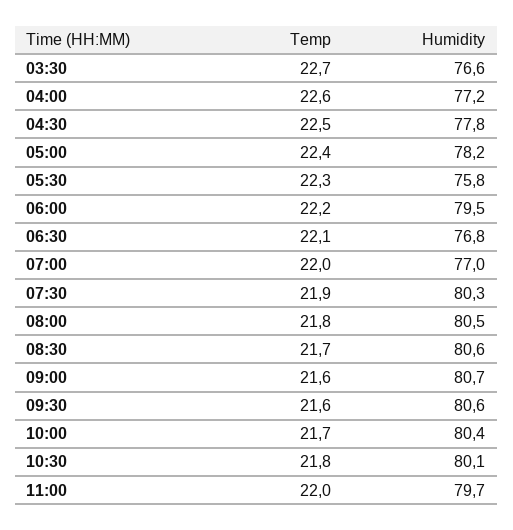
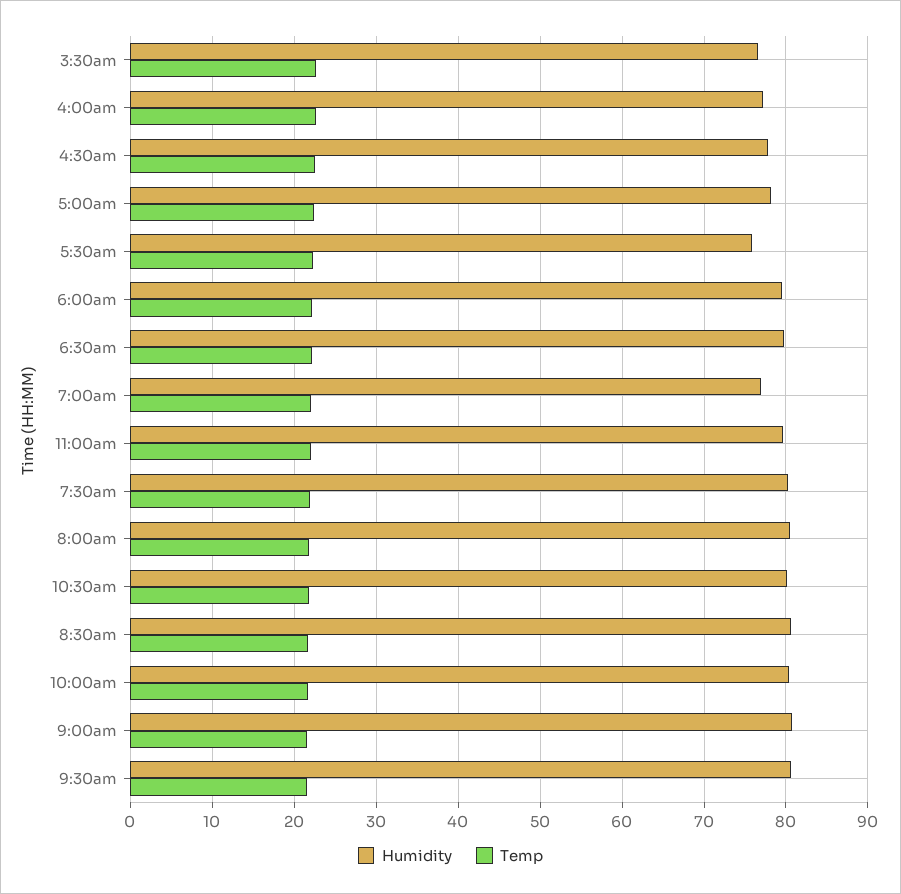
  {
    "Temp": {
      "03:30": 22.7,
      "04:00": 22.6,
      "04:30": 22.5,
      "05:00": 22.4,
      "05:30": 22.3,
      "06:00": 22.2,
      "06:30": 22.1,
      "07:00": 22,
      "07:30": 21.9,
      "08:00": 21.8,
      "08:30": 21.7,
      "09:00": 21.6,
      "09:30": 21.6,
      "10:00": 21.7,
      "10:30": 21.8,
      "11:00": 22
    },
    "Humidity": {
      "03:30": 76.6,
      "04:00": 77.2,
      "04:30": 77.8,
      "05:00": 78.2,
      "05:30": 75.8,
      "06:00": 79.5,
-     "06:30": 76.8,
+     "06:30": 80,
      "07:00": 77,
      "07:30": 80.3,
      "08:00": 80.5,
      "08:30": 80.6,
      "09:00": 80.7,
      "09:30": 80.6,
      "10:00": 80.4,
      "10:30": 80.1,
      "11:00": 79.7
    }
  }

